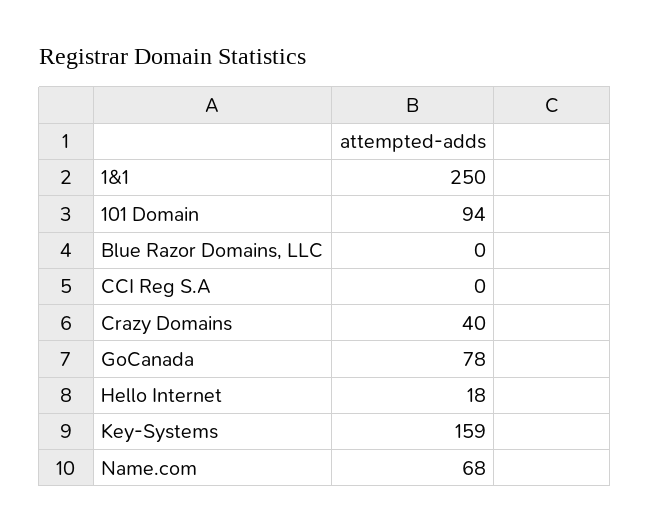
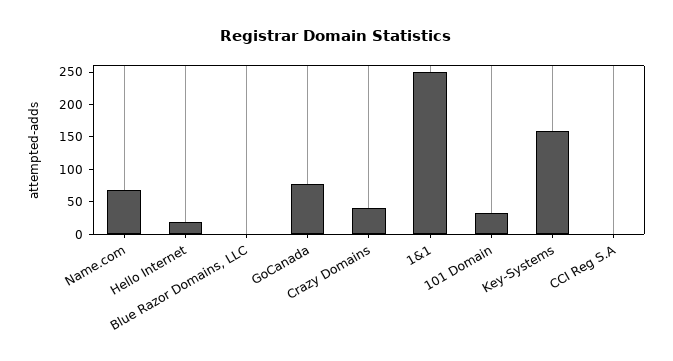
  {
    "1&1": 250,
-   "101 Domain": 94,
+   "101 Domain": 25,
    "Blue Razor Domains, LLC": 0,
    "CCI Reg S.A": 0,
    "Crazy Domains": 40,
    "GoCanada": 78,
    "Hello Internet": 18,
    "Key-Systems": 159,
    "Name.com": 68
  }

